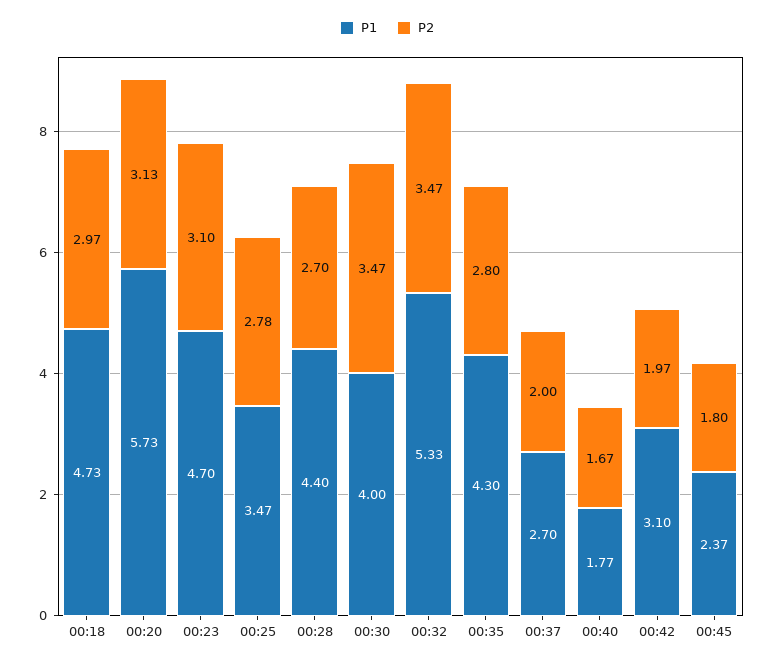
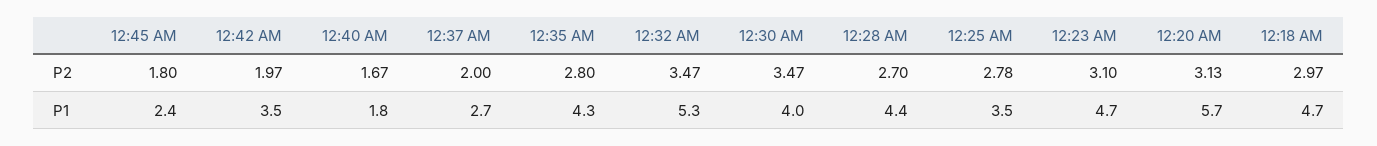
  {
    "P1": {
      "00:18": 4.73,
      "00:20": 5.73,
      "00:23": 4.7,
      "00:25": 3.47,
      "00:28": 4.4,
      "00:30": 4,
      "00:32": 5.33,
      "00:35": 4.3,
      "00:37": 2.7,
      "00:40": 1.77,
-     "00:42": 3.1,
+     "00:42": 3.5,
      "00:45": 2.37
    },
    "P2": {
      "00:18": 2.97,
      "00:20": 3.13,
      "00:23": 3.1,
      "00:25": 2.78,
      "00:28": 2.7,
      "00:30": 3.47,
      "00:32": 3.47,
      "00:35": 2.8,
      "00:37": 2,
      "00:40": 1.67,
      "00:42": 1.97,
      "00:45": 1.8
    }
  }

